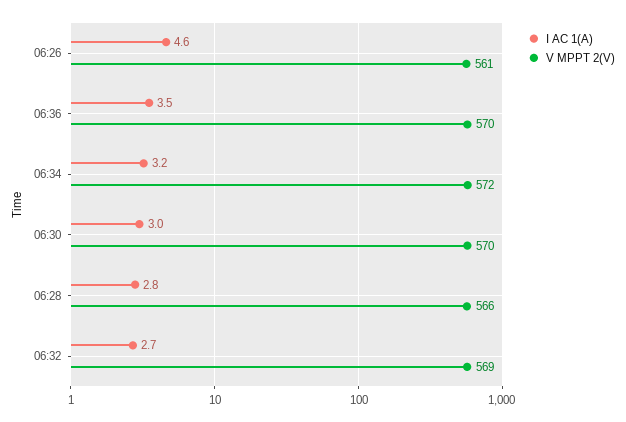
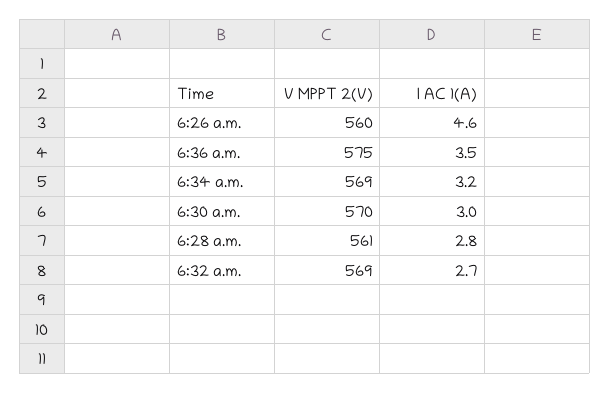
  {
    "I AC 1(A)": {
      "06:26": 4.6,
      "06:36": 3.5,
      "06:34": 3.2,
      "06:30": 3,
      "06:28": 2.8,
      "06:32": 2.7
    },
    "V MPPT 2(V)": {
-     "06:26": 561,
+     "06:26": 560,
-     "06:36": 570,
+     "06:36": 575,
-     "06:34": 572,
+     "06:34": 569,
      "06:30": 570,
-     "06:28": 566,
+     "06:28": 561,
      "06:32": 569
    }
  }

